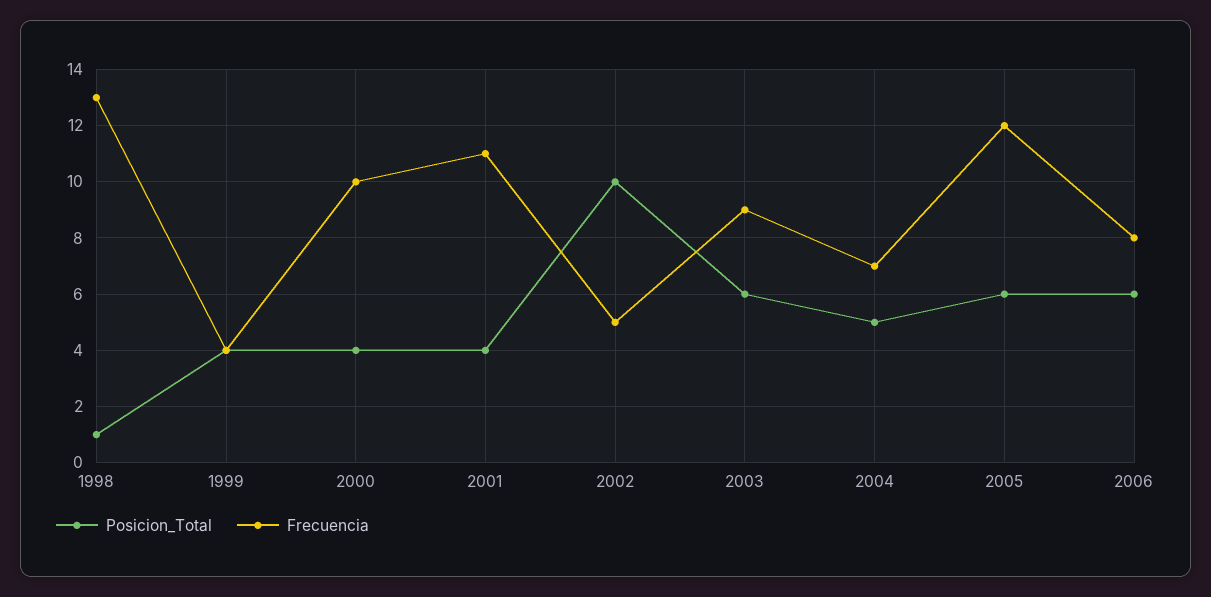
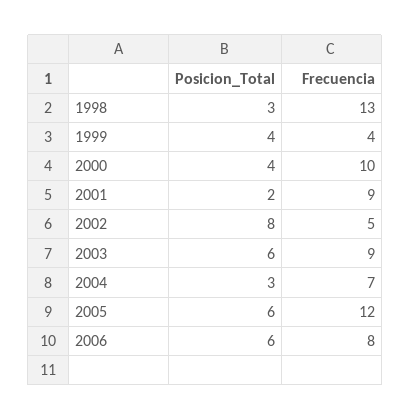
  {
    "Posicion_Total": {
-     "1998": 1,
+     "1998": 3,
      "1999": 4,
      "2000": 4,
-     "2001": 4,
+     "2001": 2,
-     "2002": 10,
+     "2002": 8,
      "2003": 6,
-     "2004": 5,
+     "2004": 3,
      "2005": 6,
      "2006": 6
    },
    "Frecuencia": {
      "1998": 13,
      "1999": 4,
      "2000": 10,
-     "2001": 11,
+     "2001": 9,
      "2002": 5,
      "2003": 9,
      "2004": 7,
      "2005": 12,
      "2006": 8
    }
  }

